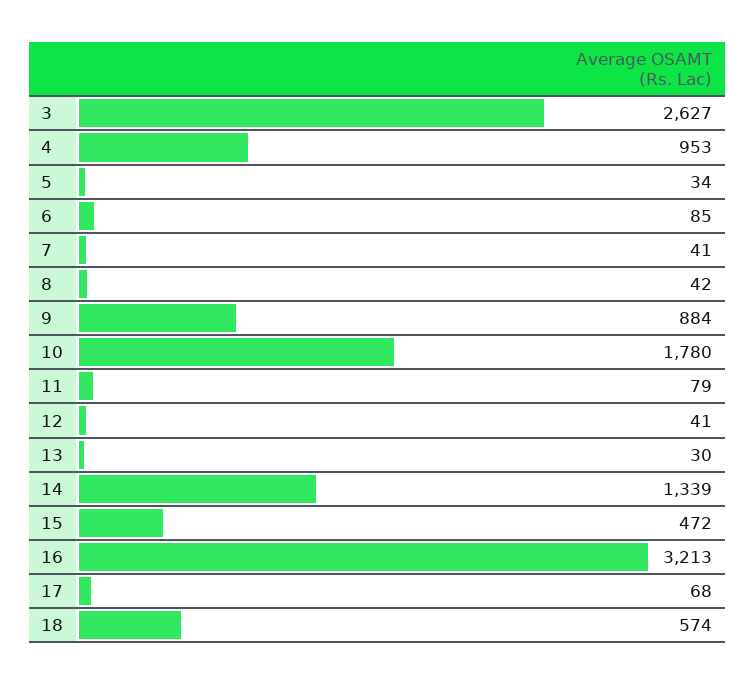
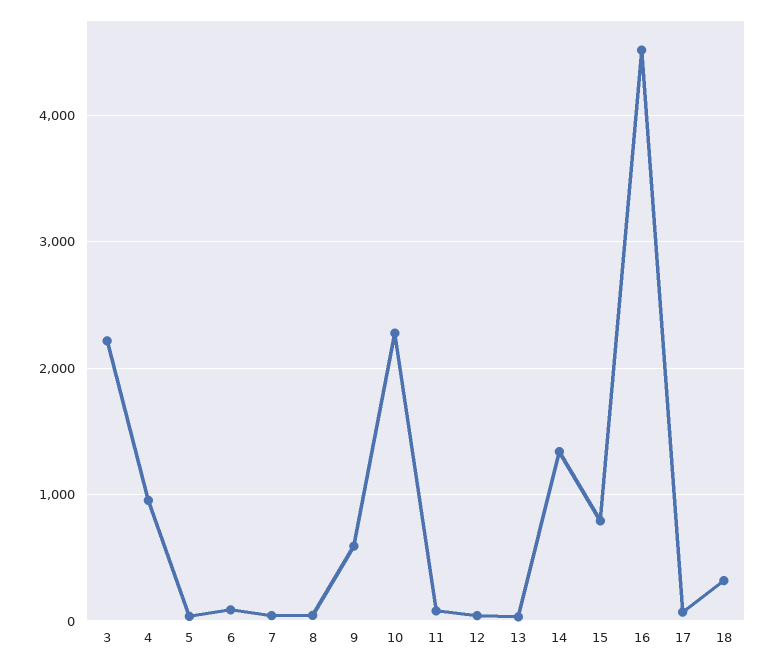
  {
-   "3": 2627,
+   "3": 2200,
    "4": 953,
    "5": 34,
    "6": 85,
    "7": 41,
    "8": 42,
-   "9": 884,
+   "9": 600,
-   "10": 1780,
+   "10": 2300,
    "11": 79,
    "12": 41,
    "13": 30,
    "14": 1339,
-   "15": 472,
+   "15": 800,
-   "16": 3213,
+   "16": 4500,
    "17": 68,
-   "18": 574
+   "18": 300
  }

